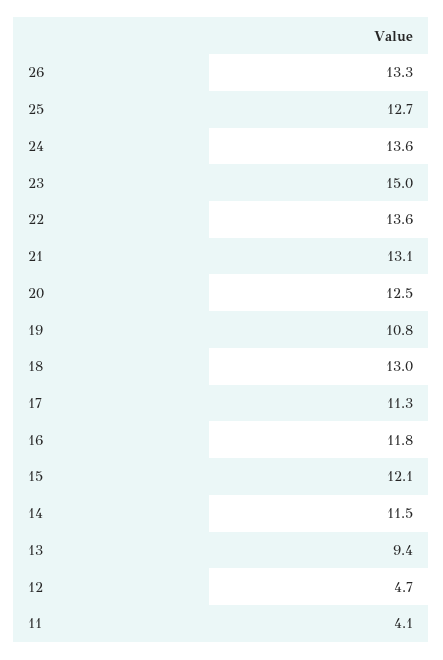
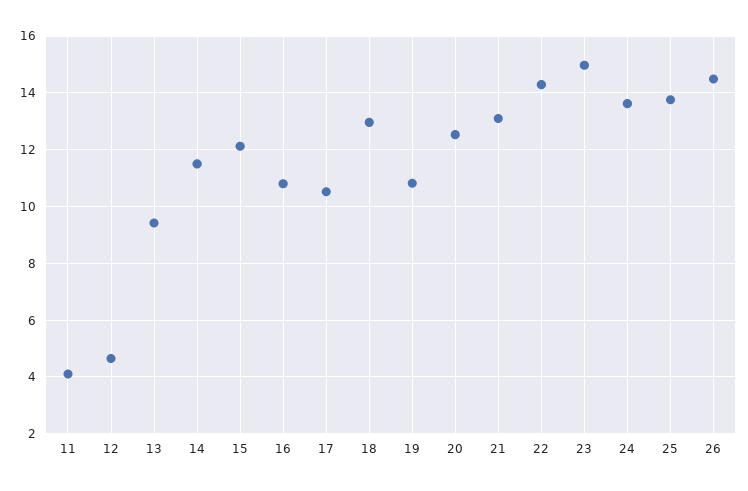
  {
-   "26": 13.3,
+   "26": 14.5,
-   "25": 12.7,
+   "25": 13.75,
    "24": 13.6,
    "23": 15,
-   "22": 13.6,
+   "22": 14.25,
    "21": 13.1,
    "20": 12.5,
    "19": 10.8,
    "18": 13,
-   "17": 11.3,
+   "17": 10.5,
-   "16": 11.8,
+   "16": 10.75,
    "15": 12.1,
    "14": 11.5,
    "13": 9.4,
    "12": 4.7,
    "11": 4.1
  }

